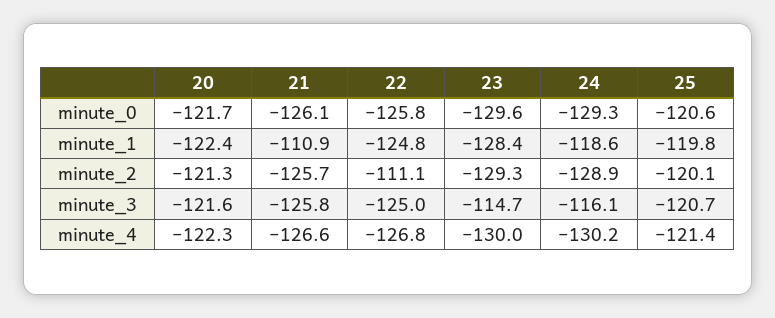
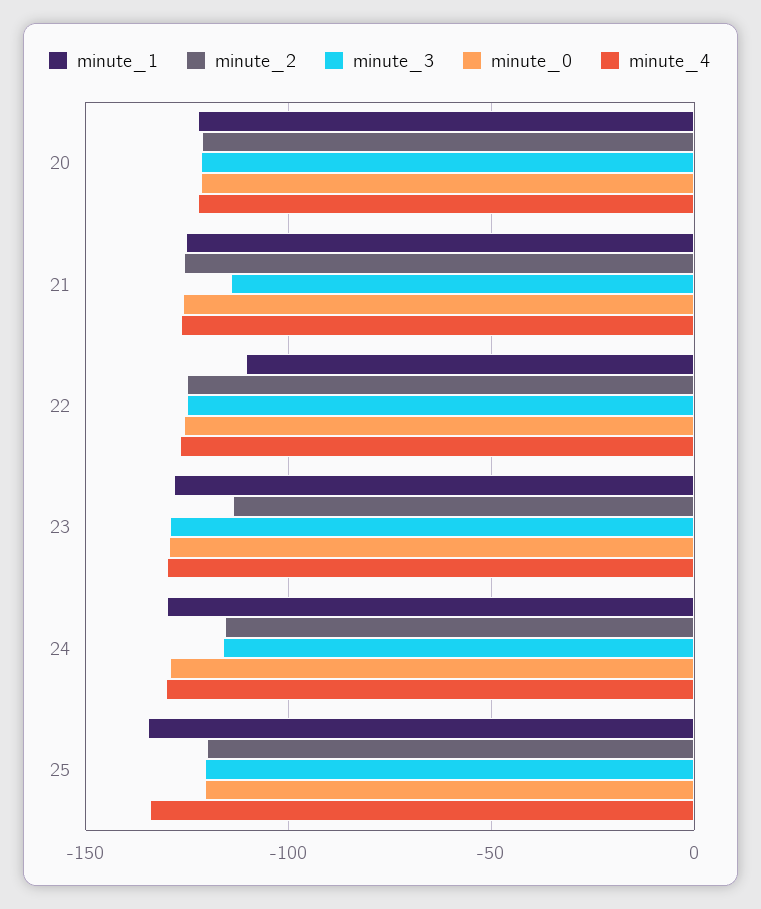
  {
    "minute_0": {
      "20": -121.7,
      "21": -126.1,
      "22": -125.8,
      "23": -129.6,
      "24": -129.3,
      "25": -120.6
    },
    "minute_1": {
      "20": -122.4,
-     "21": -110.9,
+     "21": -125,
-     "22": -124.8,
+     "22": -110,
      "23": -128.4,
-     "24": -118.6,
+     "24": -130,
-     "25": -119.8
+     "25": -135
    },
    "minute_2": {
      "20": -121.3,
      "21": -125.7,
-     "22": -111.1,
+     "22": -125,
-     "23": -129.3,
+     "23": -115,
-     "24": -128.9,
+     "24": -115,
      "25": -120.1
    },
    "minute_3": {
      "20": -121.6,
-     "21": -125.8,
+     "21": -115,
      "22": -125,
-     "23": -114.7,
+     "23": -130,
      "24": -116.1,
      "25": -120.7
    },
    "minute_4": {
      "20": -122.3,
      "21": -126.6,
      "22": -126.8,
      "23": -130,
      "24": -130.2,
-     "25": -121.4
+     "25": -135
    }
  }

